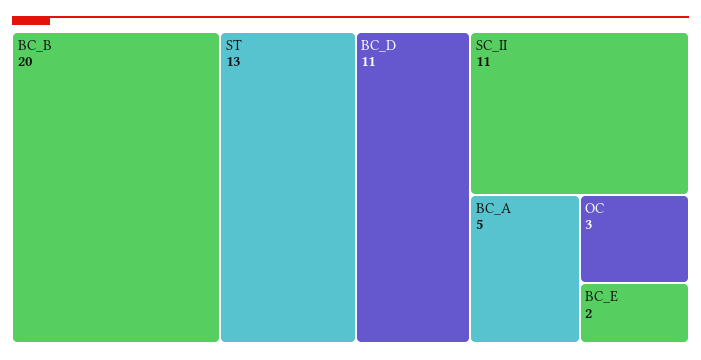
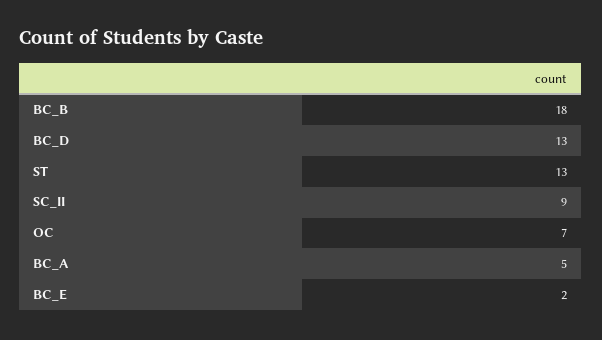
  {
-   "BC_B": 20,
+   "BC_B": 18,
    "ST": 13,
-   "BC_D": 11,
+   "BC_D": 13,
-   "SC_II": 11,
+   "SC_II": 9,
    "BC_A": 5,
-   "OC": 3,
+   "OC": 7,
    "BC_E": 2
  }

